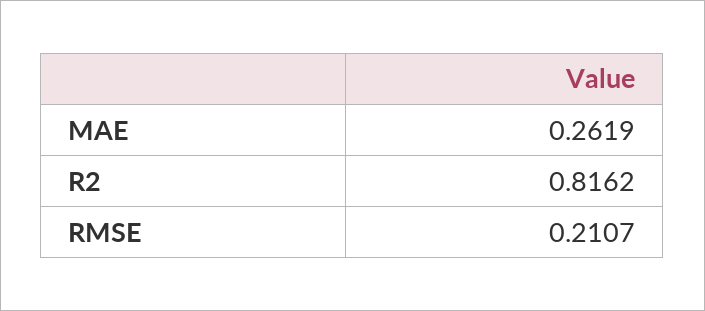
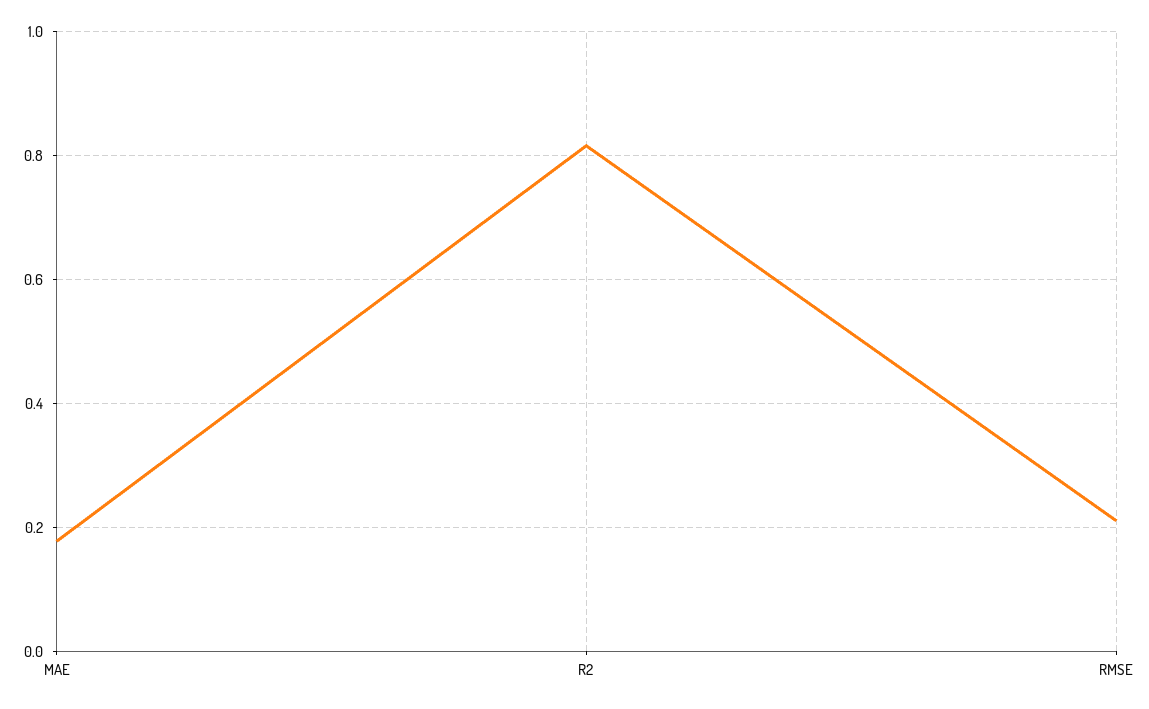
  {
-   "MAE": 0.2619,
+   "MAE": 0.18,
    "R2": 0.8162,
    "RMSE": 0.2107
  }

